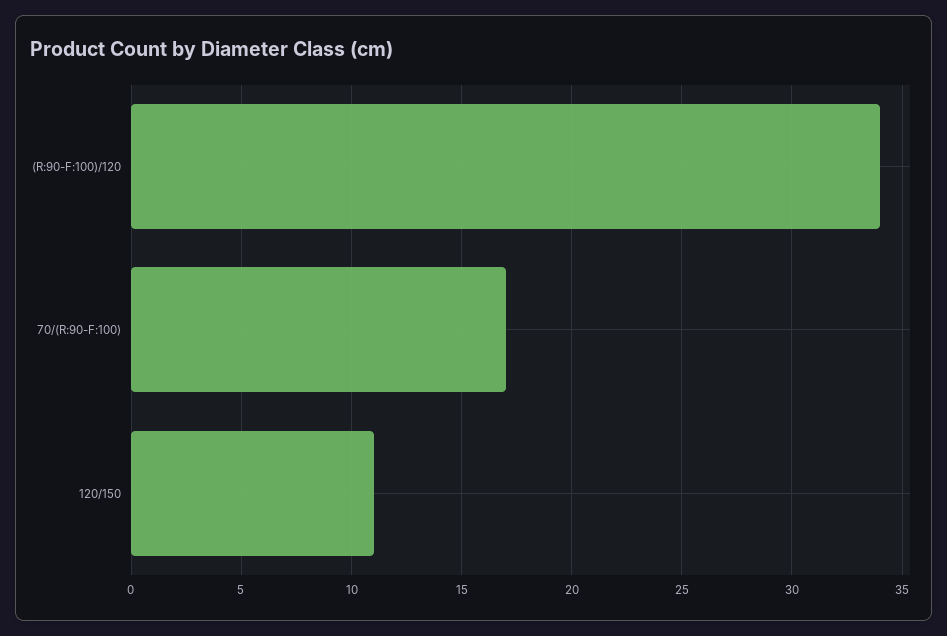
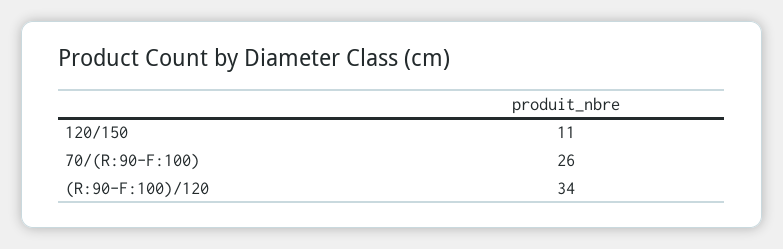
  {
    "(R:90-F:100)/120": 34,
-   "70/(R:90-F:100)": 17,
+   "70/(R:90-F:100)": 26,
    "120/150": 11
  }

